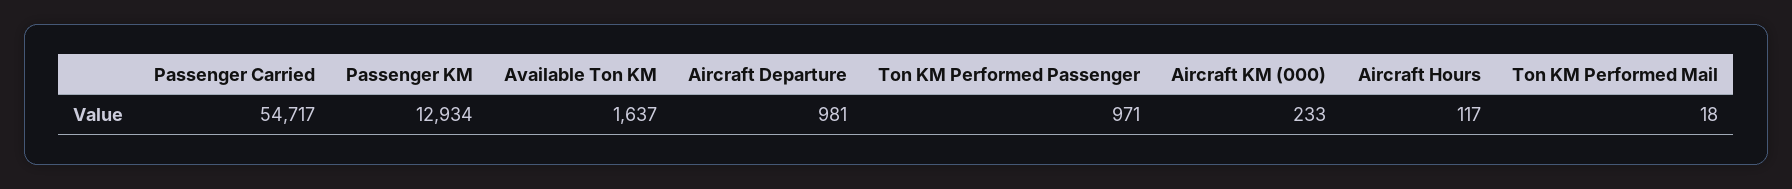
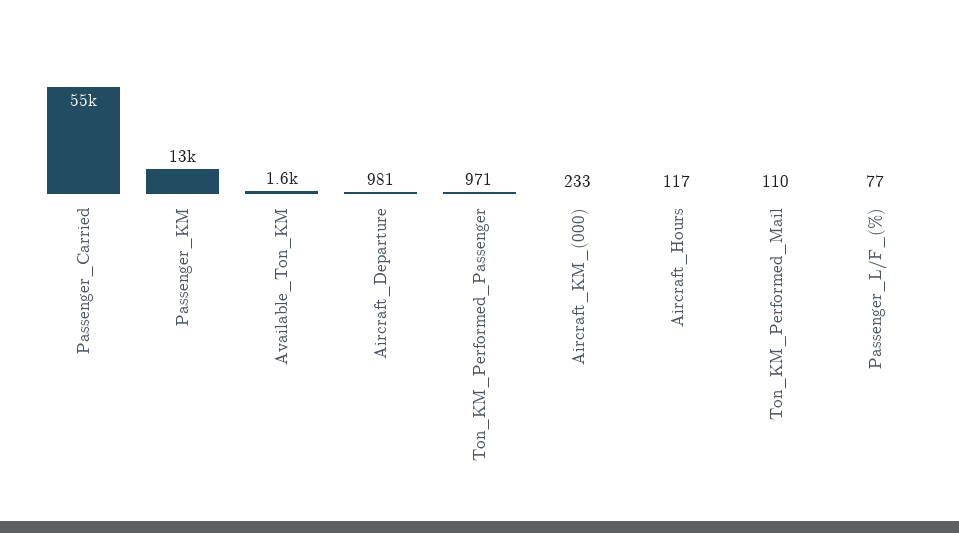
  {
    "Passenger Carried": 54717,
    "Passenger KM": 12934,
    "Available Ton KM": 1637,
    "Aircraft Departure": 981,
    "Ton KM Performed Passenger": 971,
    "Aircraft KM (000)": 233,
    "Aircraft Hours": 117,
-   "Ton KM Performed Mail": 18
+   "Ton KM Performed Mail": 110,
+   "Passenger_L/F_(%)": 77
  }

